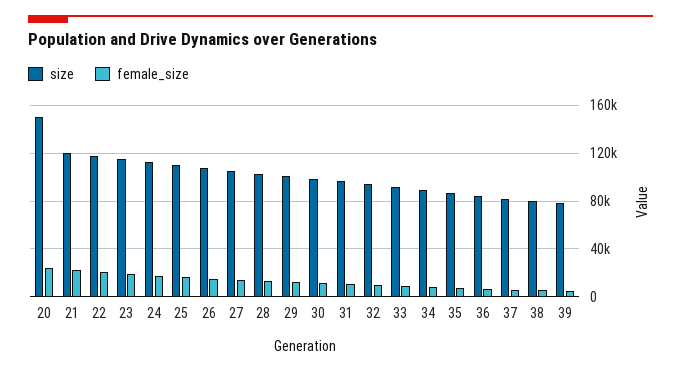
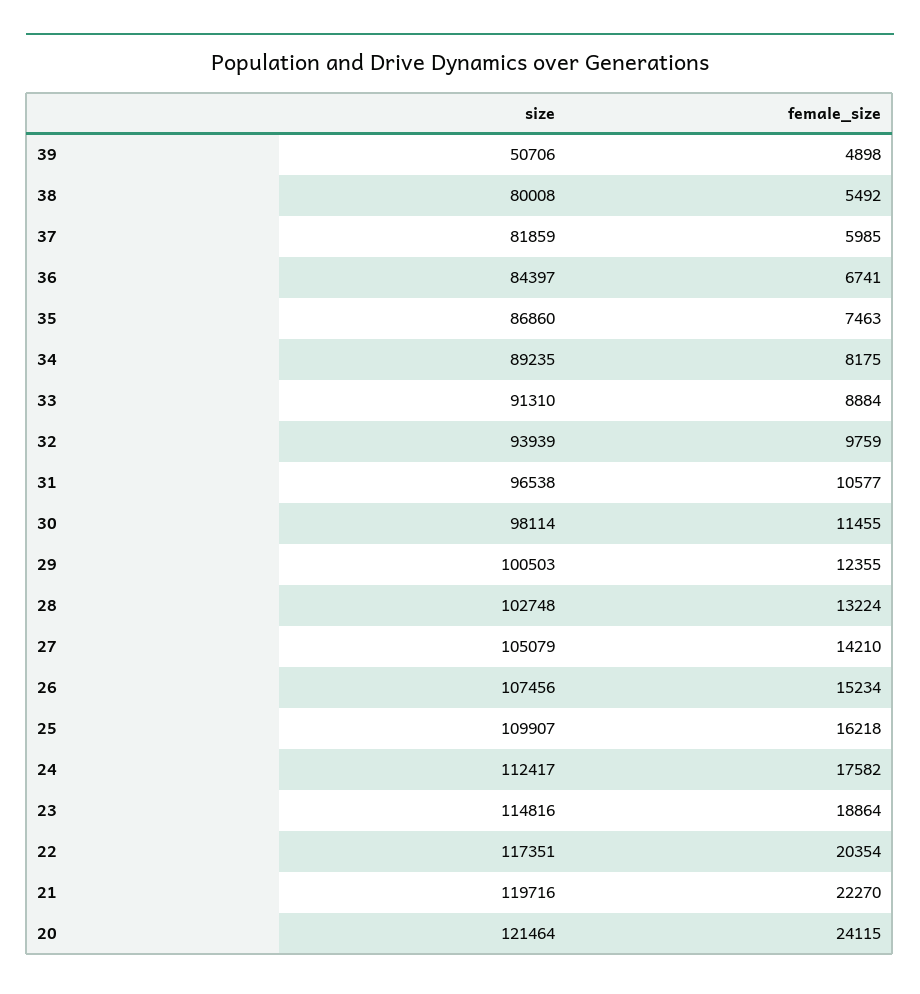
  {
    "size": {
-     "20": 150000,
+     "20": 121464,
      "21": 119716,
      "22": 117351,
      "23": 114816,
      "24": 112417,
      "25": 109907,
      "26": 107456,
      "27": 105079,
      "28": 102748,
      "29": 100503,
      "30": 98114,
      "31": 96538,
      "32": 93939,
      "33": 91310,
      "34": 89235,
      "35": 86860,
      "36": 84397,
      "37": 81859,
      "38": 80008,
-     "39": 80000
+     "39": 50706
    },
    "female_size": {
      "20": 24115,
      "21": 22270,
      "22": 20354,
      "23": 18864,
      "24": 17582,
      "25": 16218,
      "26": 15234,
      "27": 14210,
      "28": 13224,
      "29": 12355,
      "30": 11455,
      "31": 10577,
      "32": 9759,
      "33": 8884,
      "34": 8175,
      "35": 7463,
      "36": 6741,
      "37": 5985,
      "38": 5492,
      "39": 4898
    }
  }

